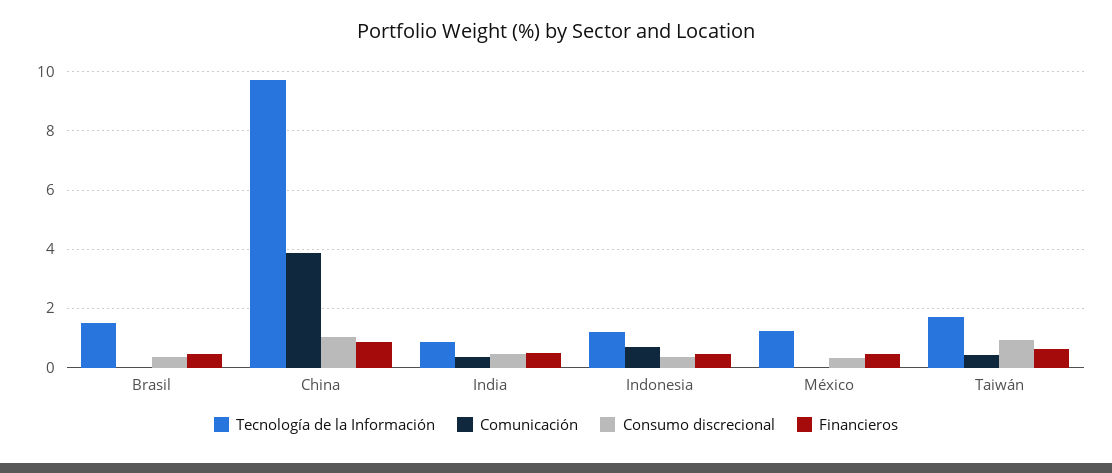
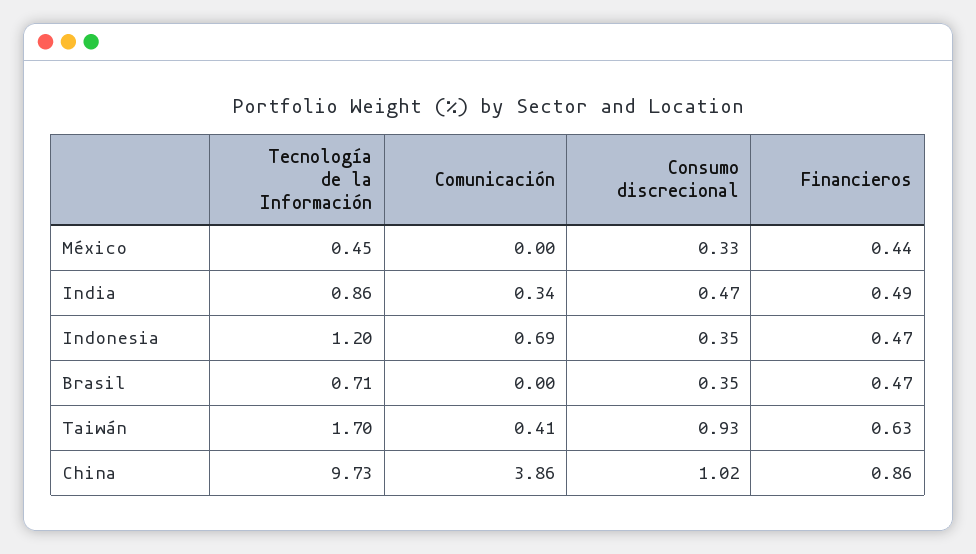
  {
    "Tecnología de la Información": {
-     "Brasil": 1.5,
+     "Brasil": 0.71,
      "China": 9.73,
      "India": 0.86,
      "Indonesia": 1.2,
-     "México": 1.25,
+     "México": 0.45,
      "Taiwán": 1.7
    },
    "Comunicación": {
      "Brasil": 0,
      "China": 3.86,
      "India": 0.34,
      "Indonesia": 0.69,
      "México": 0,
      "Taiwán": 0.41
    },
    "Consumo discrecional": {
      "Brasil": 0.35,
      "China": 1.02,
      "India": 0.47,
      "Indonesia": 0.35,
      "México": 0.33,
      "Taiwán": 0.93
    },
    "Financieros": {
      "Brasil": 0.47,
      "China": 0.86,
      "India": 0.49,
      "Indonesia": 0.47,
      "México": 0.44,
      "Taiwán": 0.63
    }
  }

